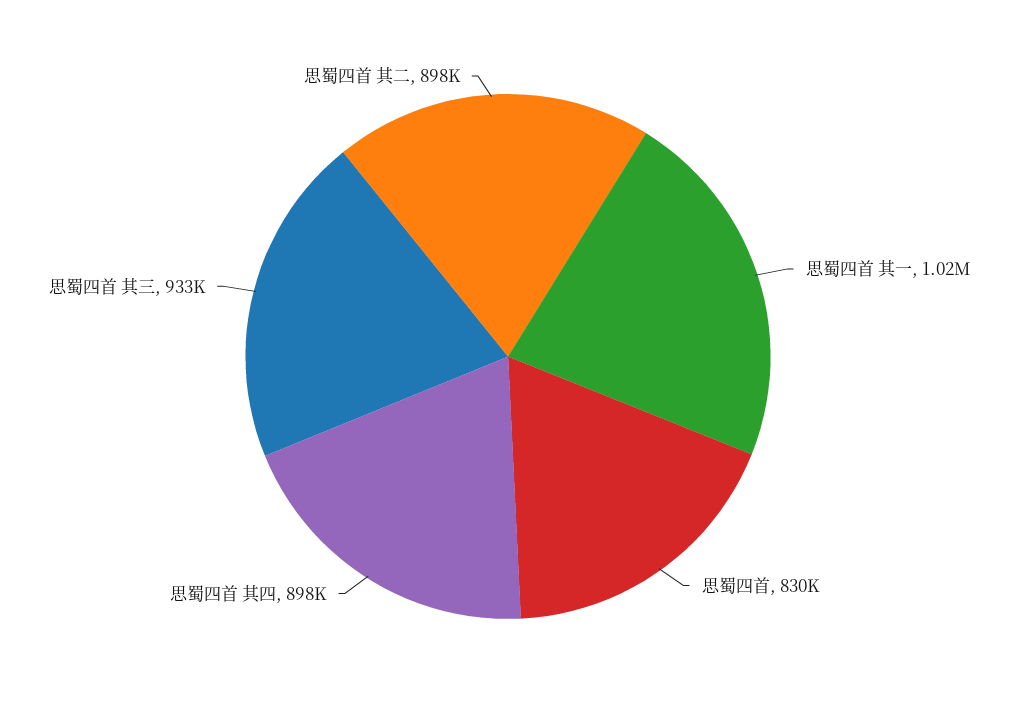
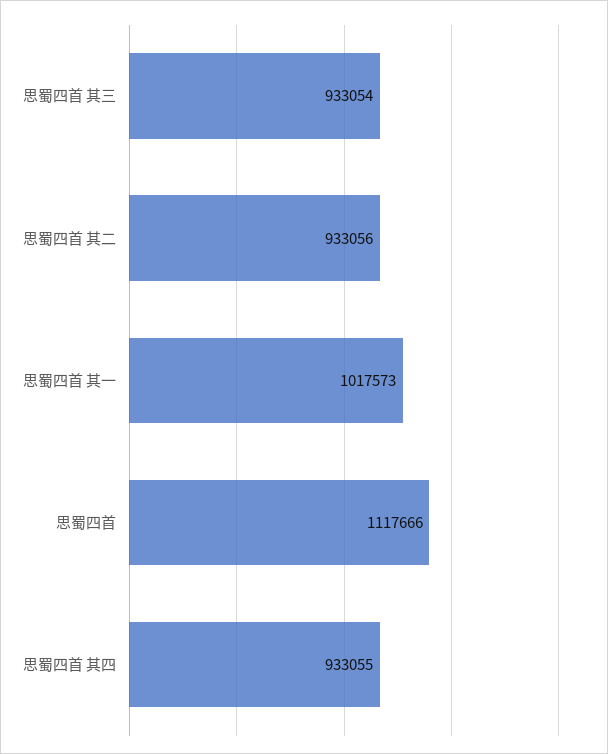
  {
    "思蜀四首 其一": 1017573,
-   "思蜀四首": 830000,
+   "思蜀四首": 1117666,
-   "思蜀四首 其四": 898000,
+   "思蜀四首 其四": 933055,
    "思蜀四首 其三": 933054,
-   "思蜀四首 其二": 898000
+   "思蜀四首 其二": 933056
  }

